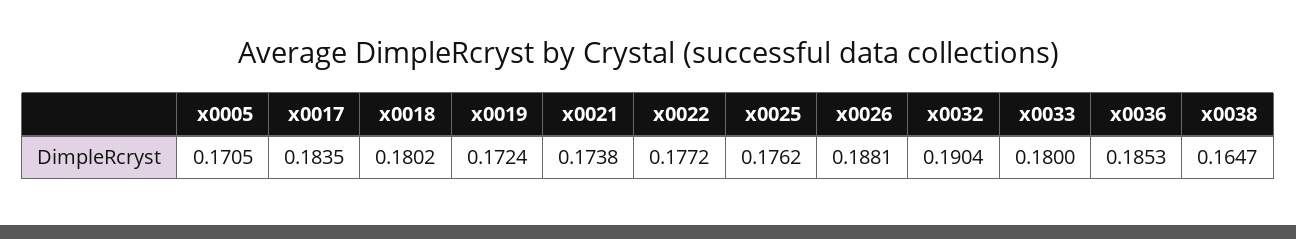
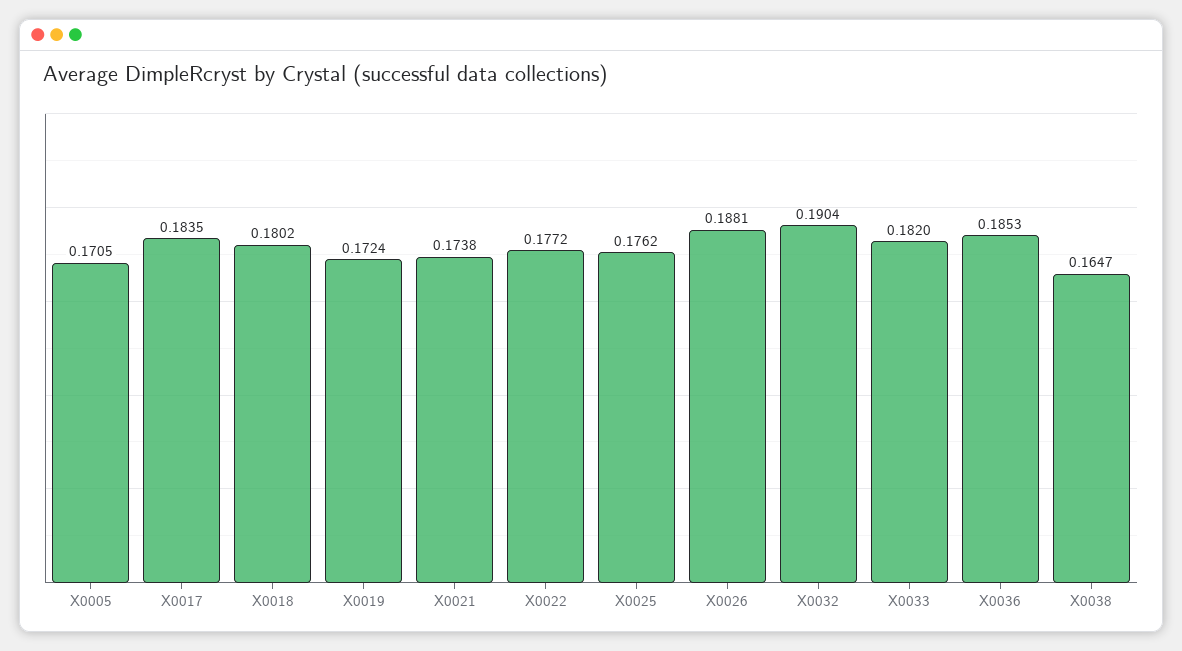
  {
    "x0005": 0.1705,
    "x0017": 0.1835,
    "x0018": 0.1802,
    "x0019": 0.1724,
    "x0021": 0.1738,
    "x0022": 0.1772,
    "x0025": 0.1762,
    "x0026": 0.1881,
    "x0032": 0.1904,
-   "x0033": 0.18,
+   "x0033": 0.182,
    "x0036": 0.1853,
    "x0038": 0.1647
  }

